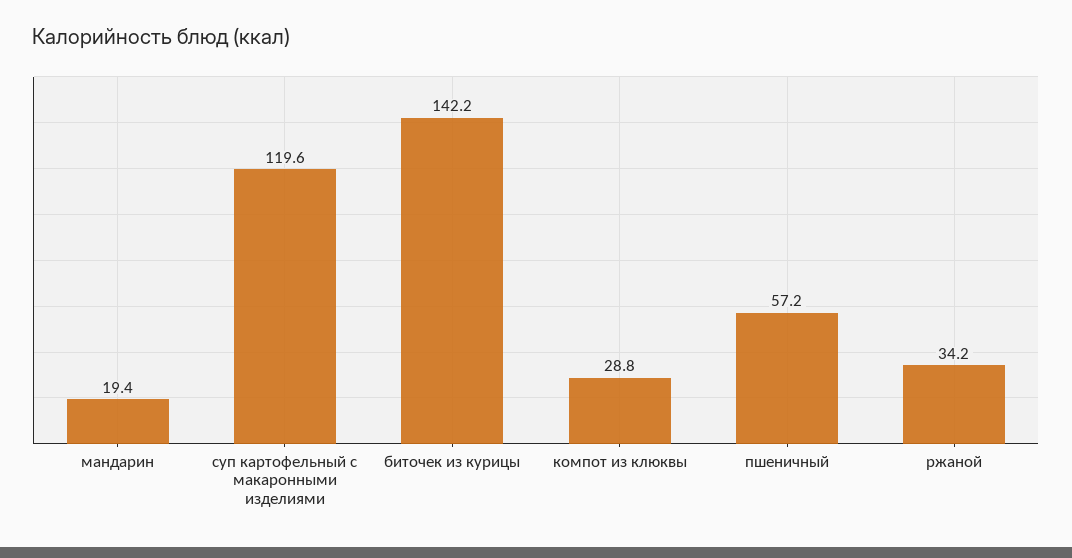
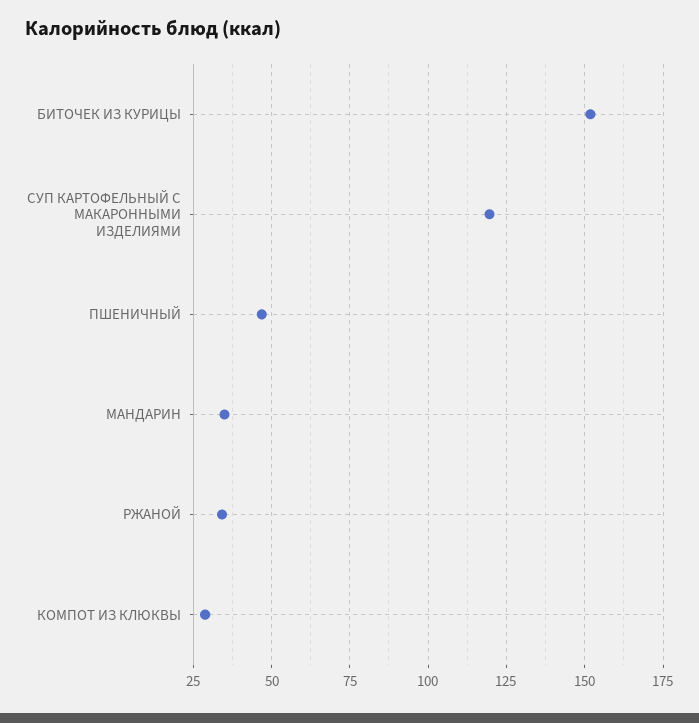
  {
-   "мандарин": 19.4,
+   "мандарин": 35,
    "суп картофельный с макаронными изделиями": 119.6,
-   "биточек из курицы": 142.2,
+   "биточек из курицы": 152.5,
    "компот из клюквы": 28.8,
-   "пшеничный": 57.2,
+   "пшеничный": 47.5,
    "ржаной": 34.2
  }

